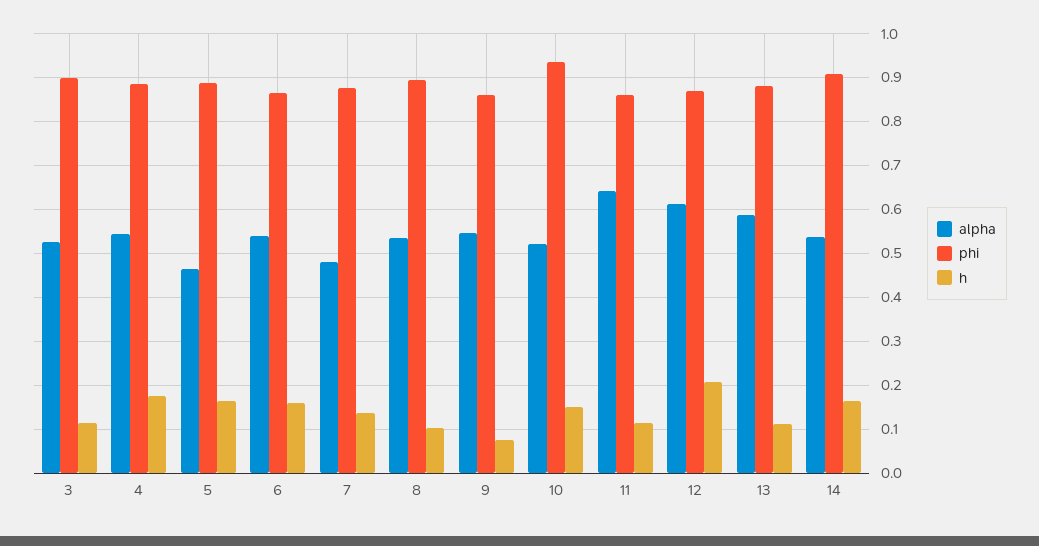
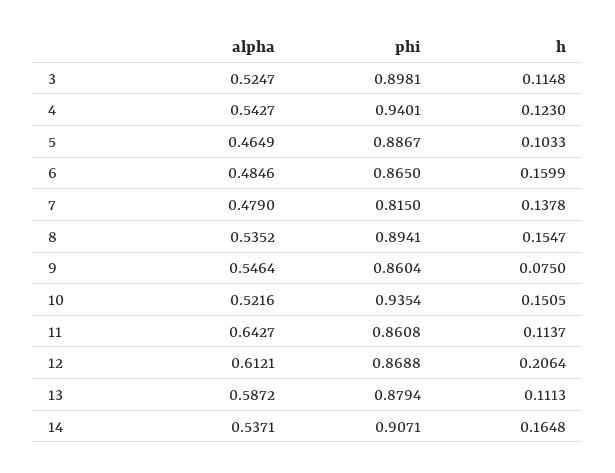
  {
    "alpha": {
      "3": 0.5247,
      "4": 0.5427,
      "5": 0.4649,
-     "6": 0.54,
+     "6": 0.4846,
      "7": 0.479,
      "8": 0.5352,
      "9": 0.5464,
      "10": 0.5216,
      "11": 0.6427,
      "12": 0.6121,
      "13": 0.5872,
      "14": 0.5371
    },
    "phi": {
      "3": 0.8981,
-     "4": 0.88,
+     "4": 0.9401,
      "5": 0.8867,
      "6": 0.865,
-     "7": 0.88,
+     "7": 0.815,
      "8": 0.8941,
      "9": 0.8604,
      "10": 0.9354,
      "11": 0.8608,
      "12": 0.8688,
      "13": 0.8794,
      "14": 0.9071
    },
    "h": {
      "3": 0.1148,
-     "4": 0.18,
+     "4": 0.123,
-     "5": 0.16,
+     "5": 0.1033,
      "6": 0.1599,
      "7": 0.1378,
-     "8": 0.1,
+     "8": 0.1547,
      "9": 0.075,
      "10": 0.1505,
      "11": 0.1137,
      "12": 0.2064,
      "13": 0.1113,
      "14": 0.1648
    }
  }

